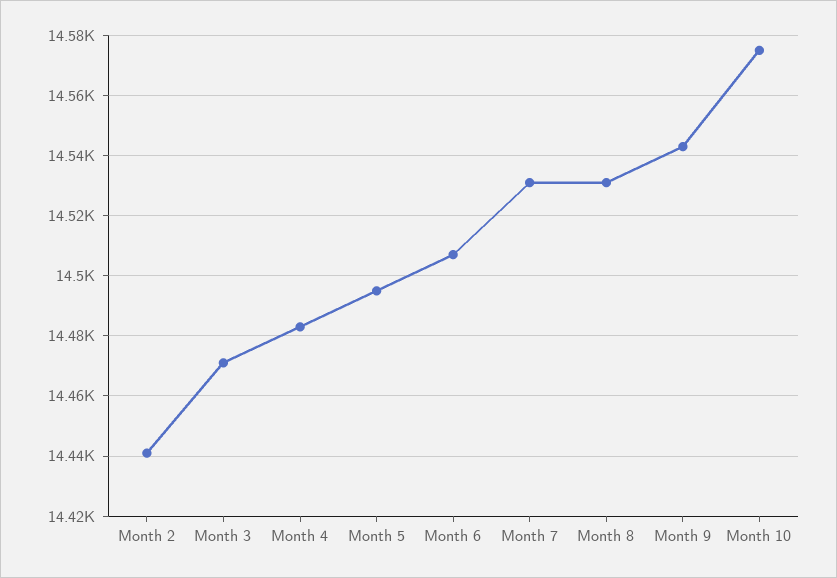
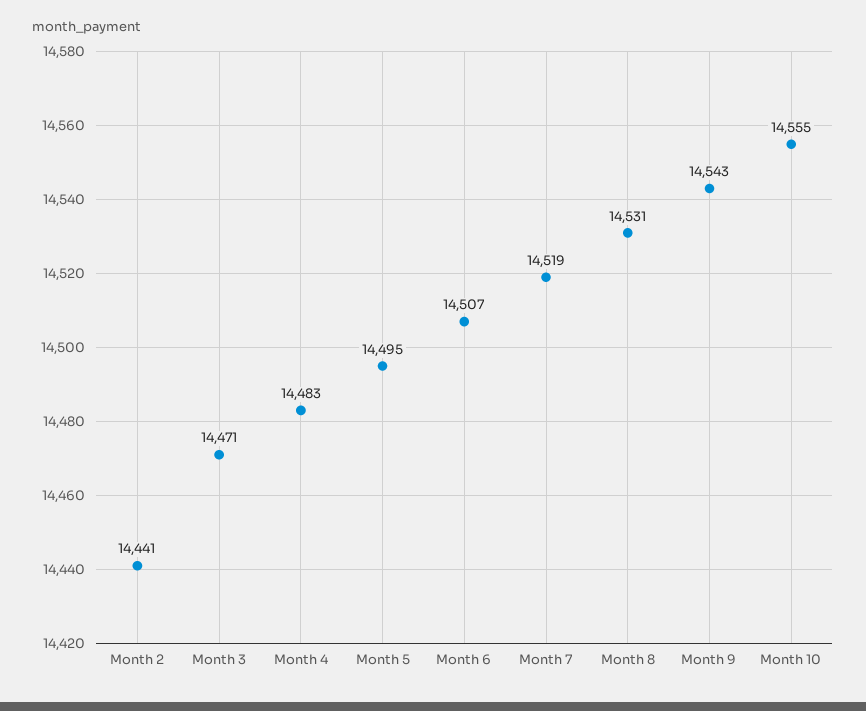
  {
    "Month 2": 14441,
    "Month 3": 14471,
    "Month 4": 14483,
    "Month 5": 14495,
    "Month 6": 14507,
-   "Month 7": 14530,
+   "Month 7": 14519,
    "Month 8": 14531,
    "Month 9": 14543,
-   "Month 10": 14575
+   "Month 10": 14555
  }

